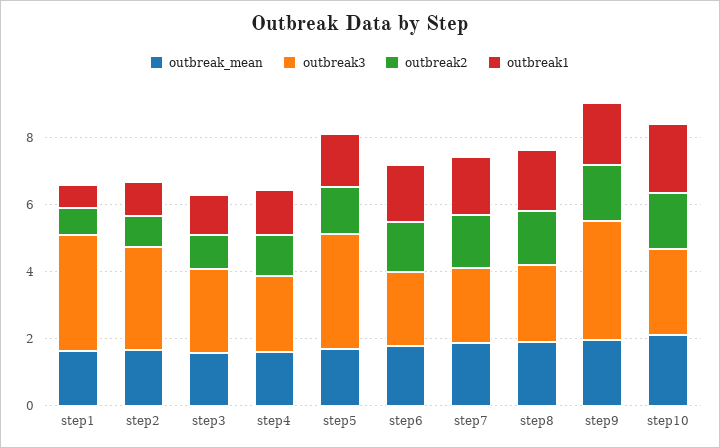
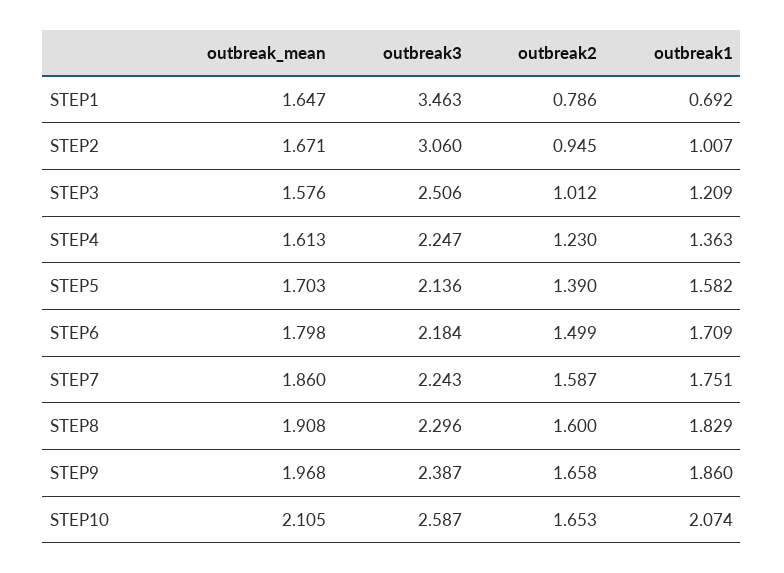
  {
    "outbreak_mean": {
      "step1": 1.647,
      "step2": 1.671,
      "step3": 1.576,
      "step4": 1.613,
      "step5": 1.703,
      "step6": 1.798,
      "step7": 1.86,
      "step8": 1.908,
      "step9": 1.968,
      "step10": 2.105
    },
    "outbreak3": {
      "step1": 3.463,
      "step2": 3.06,
      "step3": 2.506,
      "step4": 2.247,
-     "step5": 3.5,
+     "step5": 2.136,
      "step6": 2.184,
      "step7": 2.243,
      "step8": 2.296,
-     "step9": 3.5,
+     "step9": 2.387,
      "step10": 2.587
    },
    "outbreak2": {
      "step1": 0.786,
      "step2": 0.945,
      "step3": 1.012,
      "step4": 1.23,
      "step5": 1.39,
      "step6": 1.499,
      "step7": 1.587,
      "step8": 1.6,
      "step9": 1.658,
      "step10": 1.653
    },
    "outbreak1": {
      "step1": 0.692,
      "step2": 1.007,
      "step3": 1.209,
      "step4": 1.363,
      "step5": 1.582,
      "step6": 1.709,
      "step7": 1.751,
      "step8": 1.829,
      "step9": 1.86,
      "step10": 2.074
    }
  }

